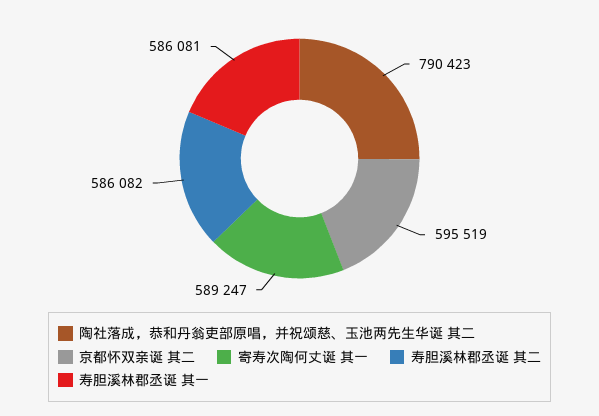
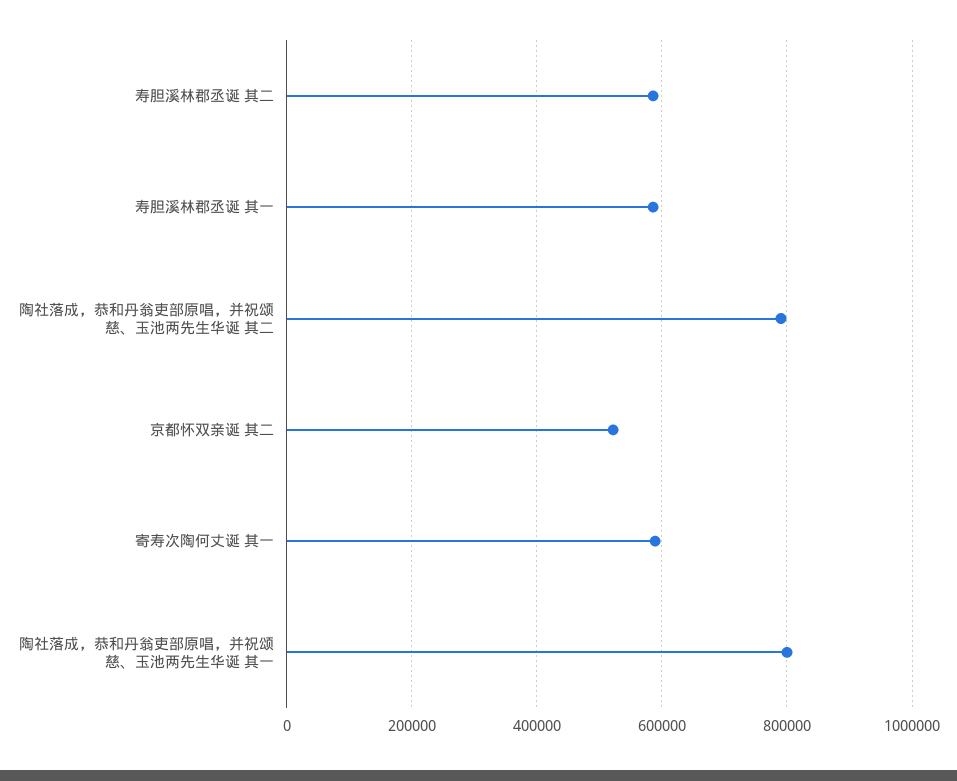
  {
    "陶社落成，恭和丹翁吏部原唱，并祝颂慈、玉池两先生华诞 其二": 790423,
-   "京都怀双亲诞 其二": 595519,
+   "京都怀双亲诞 其二": 520000,
    "寄寿次陶何丈诞 其一": 589247,
    "寿胆溪林郡丞诞 其二": 586082,
-   "寿胆溪林郡丞诞 其一": 586081
+   "寿胆溪林郡丞诞 其一": 586081,
+   "陶社落成，恭和丹翁吏部原唱，并祝颂慈、玉池两先生华诞 其一": 800000
  }

